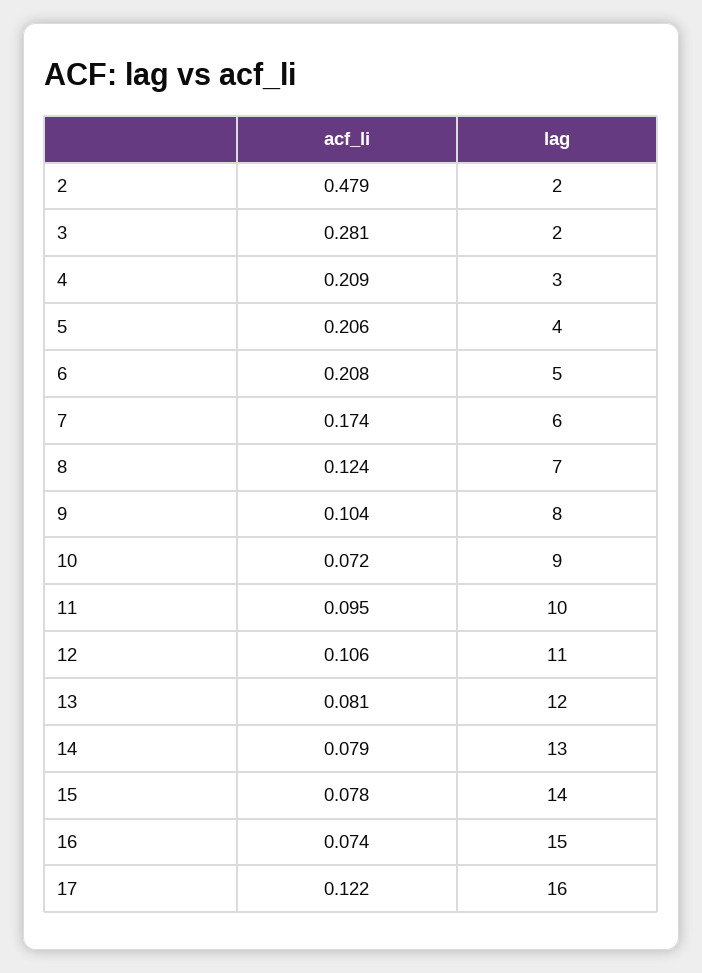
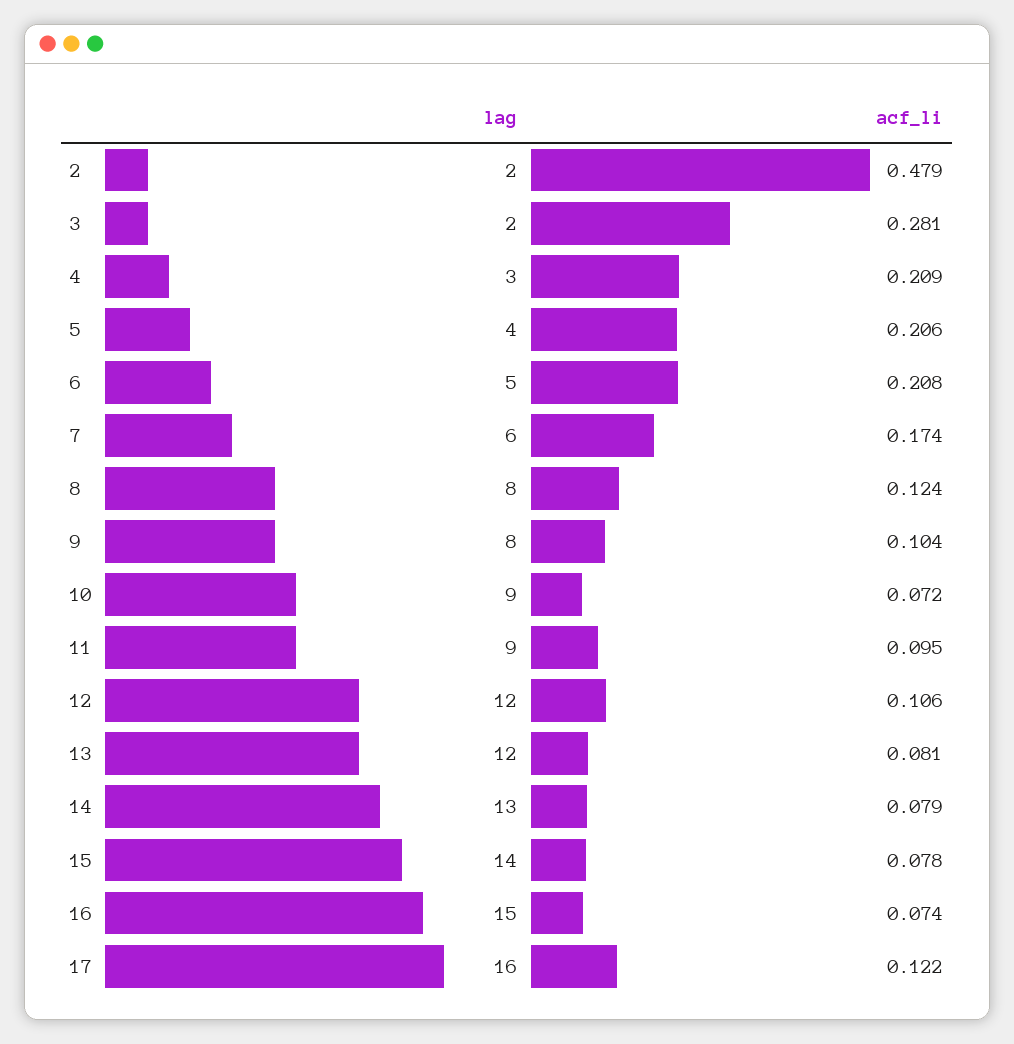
  {
    "acf_li": {
      "2": 0.479,
      "3": 0.281,
      "4": 0.209,
      "5": 0.206,
      "6": 0.208,
      "7": 0.174,
      "8": 0.124,
      "9": 0.104,
      "10": 0.072,
      "11": 0.095,
      "12": 0.106,
      "13": 0.081,
      "14": 0.079,
      "15": 0.078,
      "16": 0.074,
      "17": 0.122
    },
    "lag": {
      "2": 2,
      "3": 2,
      "4": 3,
      "5": 4,
      "6": 5,
      "7": 6,
-     "8": 7,
+     "8": 8,
      "9": 8,
      "10": 9,
-     "11": 10,
+     "11": 9,
-     "12": 11,
+     "12": 12,
      "13": 12,
      "14": 13,
      "15": 14,
      "16": 15,
      "17": 16
    }
  }

